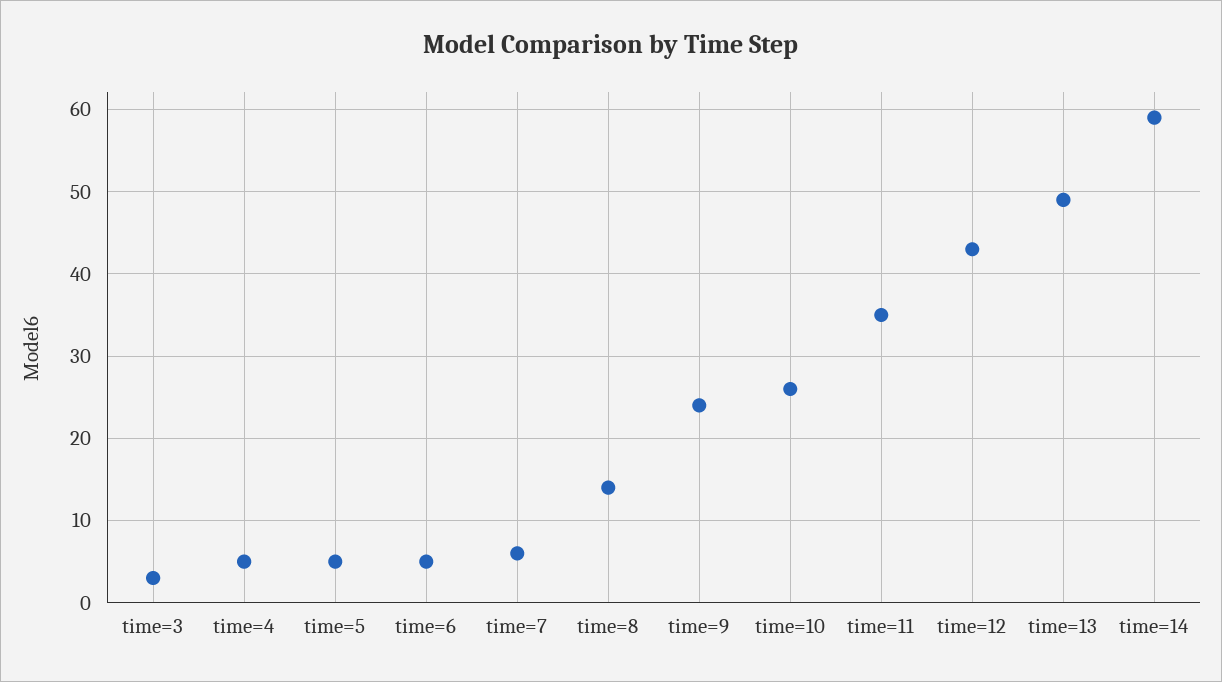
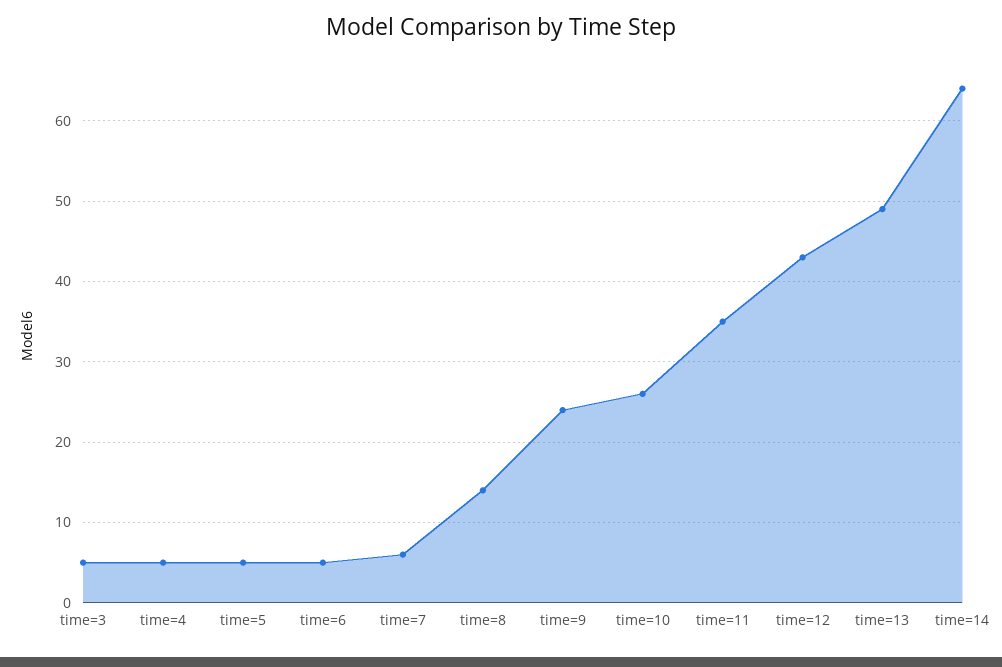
  {
-   "time=3": 3,
+   "time=3": 5,
    "time=4": 5,
    "time=5": 5,
    "time=6": 5,
    "time=7": 6,
    "time=8": 14,
    "time=9": 24,
    "time=10": 26,
    "time=11": 35,
    "time=12": 43,
    "time=13": 49,
-   "time=14": 59
+   "time=14": 64
  }

